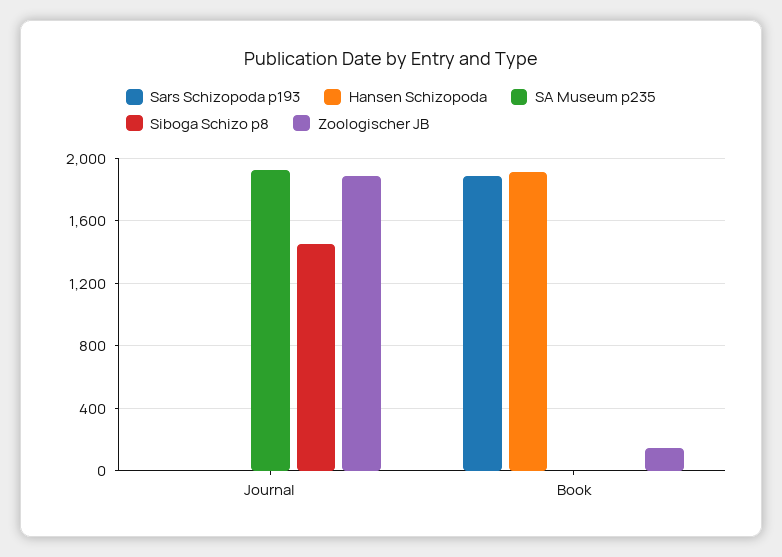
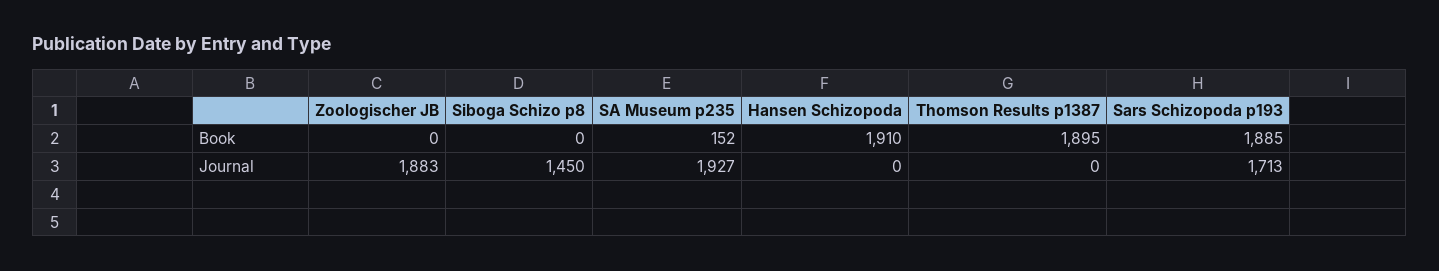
  {
    "Sars Schizopoda p193": {
-     "Journal": 0,
+     "Journal": 1713,
      "Book": 1885
    },
    "Hansen Schizopoda": {
      "Journal": 0,
      "Book": 1910
    },
    "SA Museum p235": {
      "Journal": 1927,
-     "Book": 0
+     "Book": 152
    },
    "Siboga Schizo p8": {
      "Journal": 1450,
      "Book": 0
    },
    "Zoologischer JB": {
      "Journal": 1883,
-     "Book": 150
+     "Book": 0
-   }
+   },
+   "Thomson Results p1387": {
+     "Book": 1895,
+     "Journal": 0
+   }
  }

